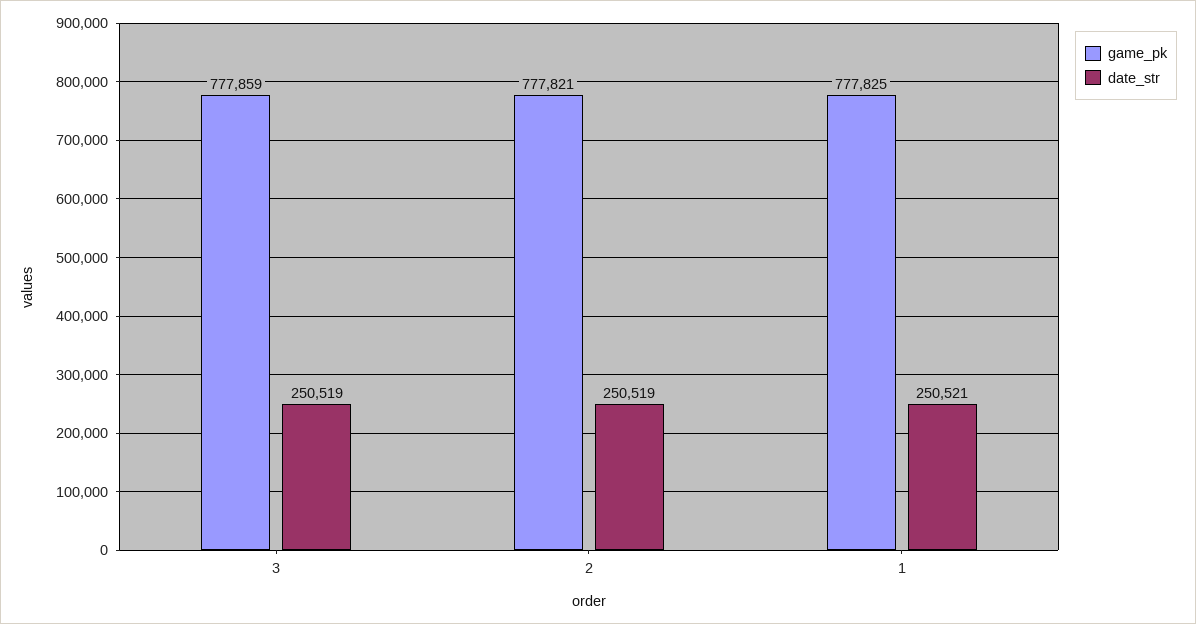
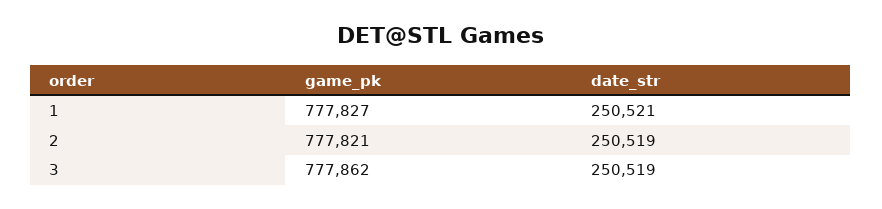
  {
    "game_pk": {
-     "3": 777859,
+     "3": 777862,
      "2": 777821,
-     "1": 777825
+     "1": 777827
    },
    "date_str": {
      "3": 250519,
      "2": 250519,
      "1": 250521
    }
  }

